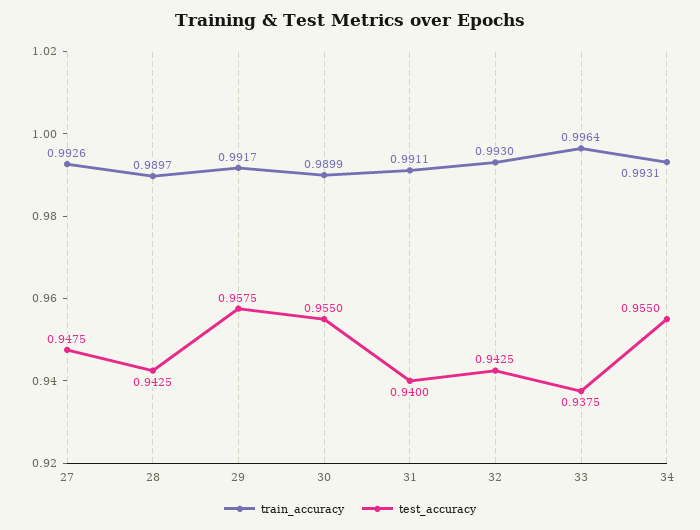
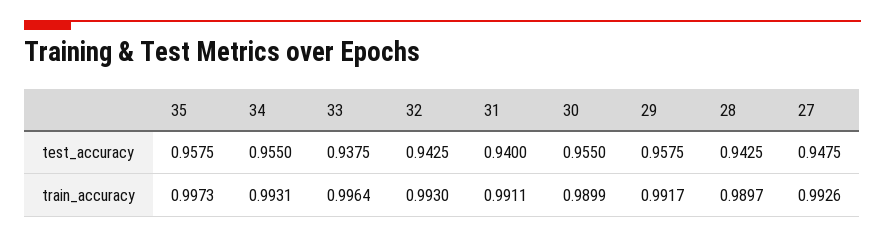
  {
    "train_accuracy": {
      "27": 0.9926,
      "28": 0.9897,
      "29": 0.9917,
      "30": 0.9899,
      "31": 0.9911,
      "32": 0.993,
      "33": 0.9964,
-     "34": 0.9931
+     "34": 0.9931,
+     "35": 0.9973
    },
    "test_accuracy": {
      "27": 0.9475,
      "28": 0.9425,
      "29": 0.9575,
      "30": 0.955,
      "31": 0.94,
      "32": 0.9425,
      "33": 0.9375,
-     "34": 0.955
+     "34": 0.955,
+     "35": 0.9575
    }
  }

